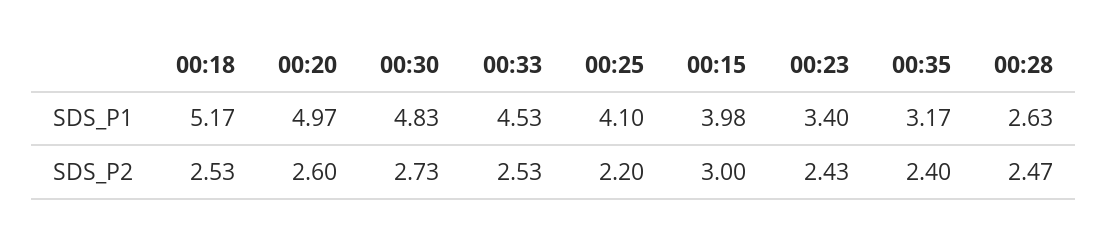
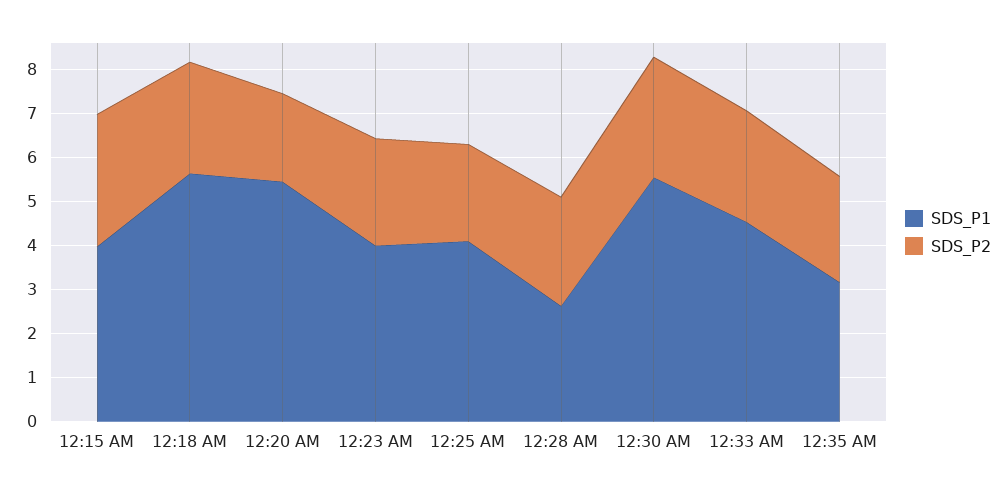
  {
    "SDS_P1": {
-     "00:18": 5.17,
+     "00:18": 5.6,
-     "00:20": 4.97,
+     "00:20": 5.4,
-     "00:30": 4.83,
+     "00:30": 5.6,
      "00:33": 4.53,
      "00:25": 4.1,
      "00:15": 3.98,
-     "00:23": 3.4,
+     "00:23": 4,
      "00:35": 3.17,
      "00:28": 2.63
    },
    "SDS_P2": {
      "00:18": 2.53,
-     "00:20": 2.6,
+     "00:20": 2,
      "00:30": 2.73,
      "00:33": 2.53,
      "00:25": 2.2,
      "00:15": 3,
      "00:23": 2.43,
      "00:35": 2.4,
      "00:28": 2.47
    }
  }

